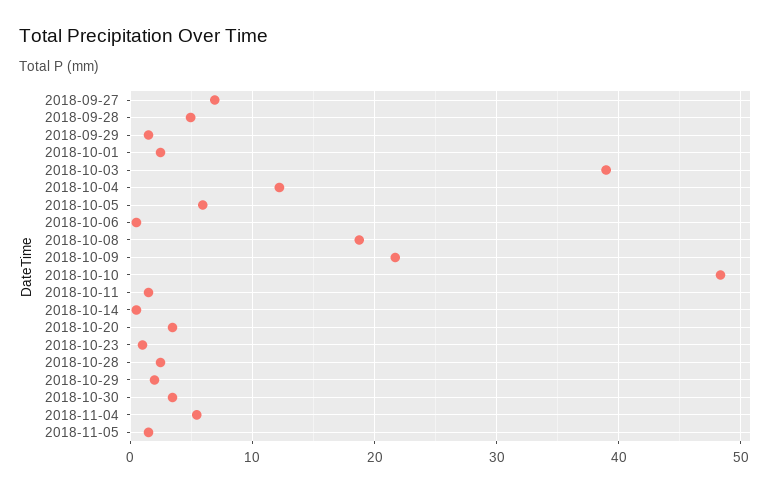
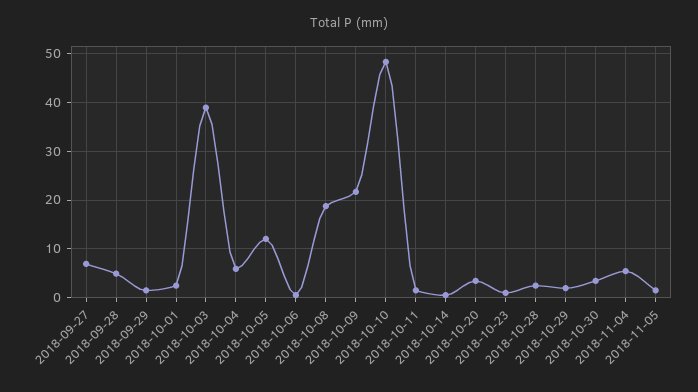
  {
    "2018-09-27": 7,
    "2018-09-28": 5,
    "2018-09-29": 1,
    "2018-10-01": 2,
    "2018-10-03": 39,
-   "2018-10-04": 12,
+   "2018-10-04": 6,
-   "2018-10-05": 6,
+   "2018-10-05": 12,
    "2018-10-06": 0,
    "2018-10-08": 19,
    "2018-10-09": 22,
    "2018-10-10": 48,
    "2018-10-11": 1,
    "2018-10-14": 0,
    "2018-10-20": 3,
    "2018-10-23": 1,
    "2018-10-28": 2,
    "2018-10-29": 2,
    "2018-10-30": 3,
    "2018-11-04": 5,
    "2018-11-05": 1
  }

